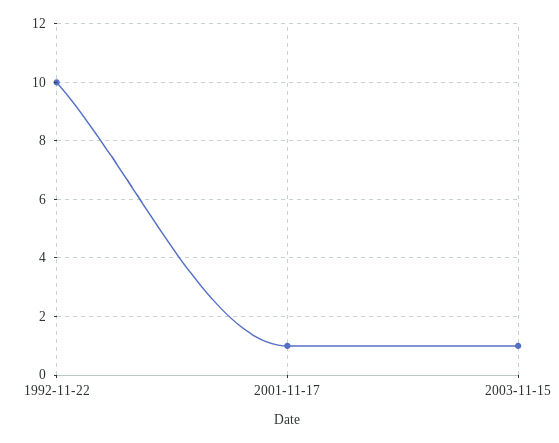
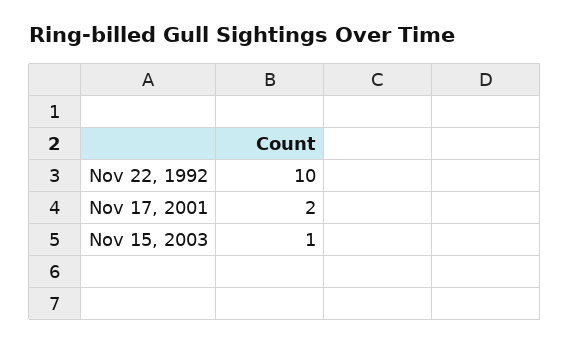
  {
    "1992-11-22": 10,
-   "2001-11-17": 1,
+   "2001-11-17": 2,
    "2003-11-15": 1
  }

